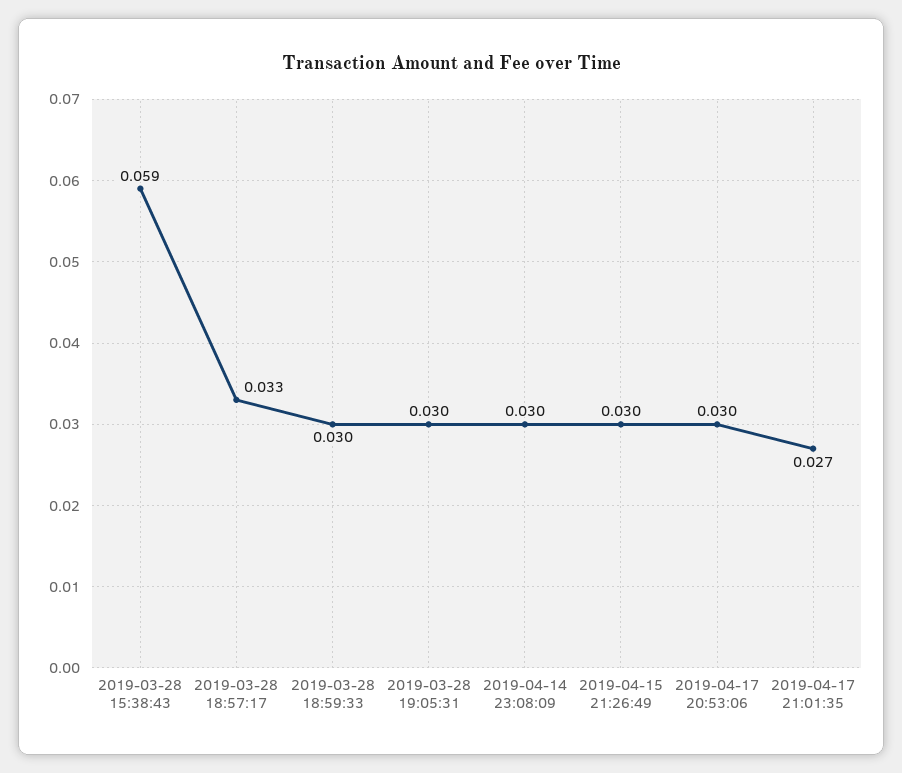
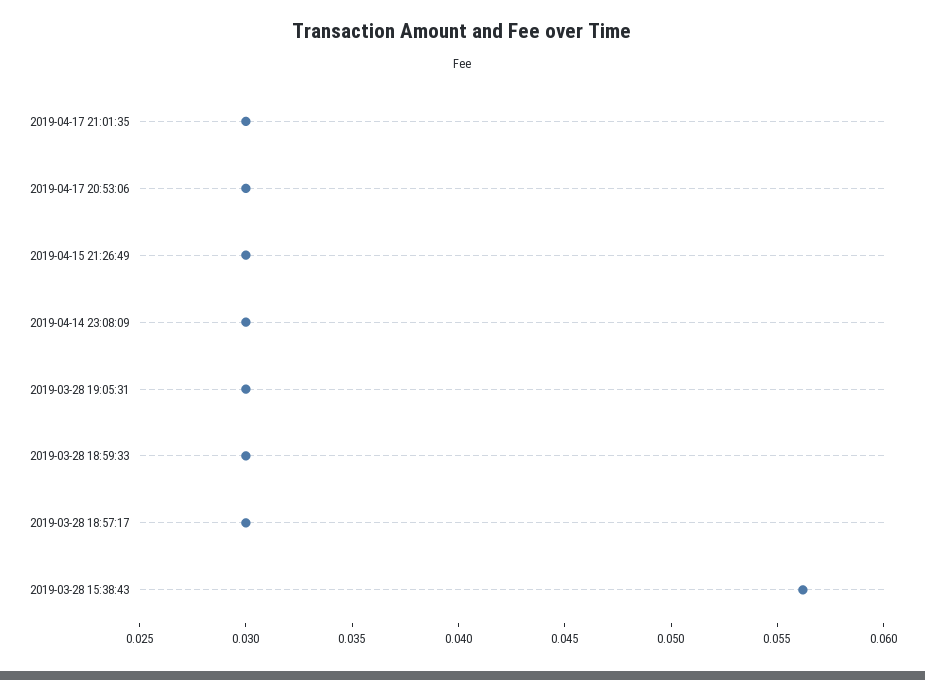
  {
-   "2019-03-28 15:38:43": 0.059,
+   "2019-03-28 15:38:43": 0.056,
-   "2019-03-28 18:57:17": 0.033,
+   "2019-03-28 18:57:17": 0.03,
    "2019-03-28 18:59:33": 0.03,
    "2019-03-28 19:05:31": 0.03,
    "2019-04-14 23:08:09": 0.03,
    "2019-04-15 21:26:49": 0.03,
    "2019-04-17 20:53:06": 0.03,
-   "2019-04-17 21:01:35": 0.027
+   "2019-04-17 21:01:35": 0.03
  }

